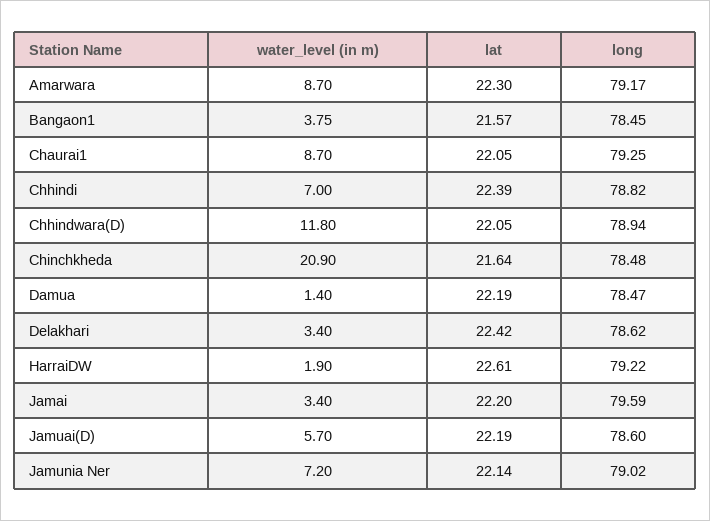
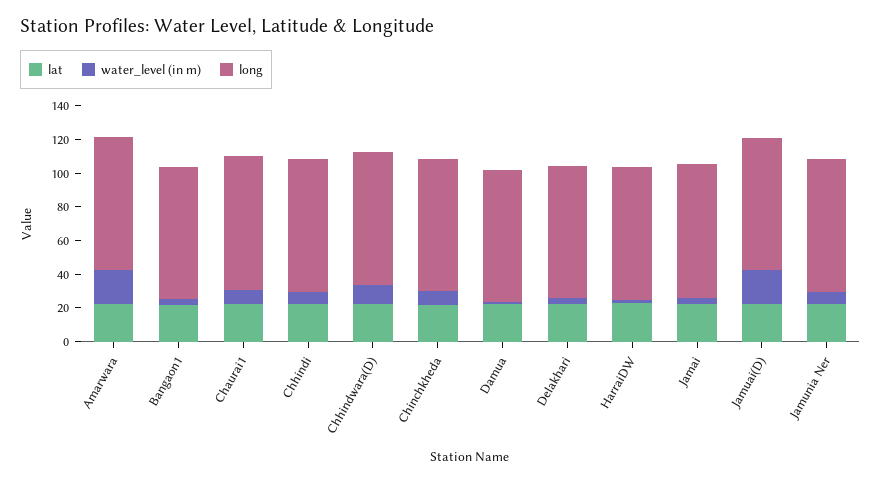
  {
    "water_level (in m)": {
-     "Amarwara": 8.7,
+     "Amarwara": 20,
      "Bangaon1": 3.75,
      "Chaurai1": 8.7,
      "Chhindi": 7,
      "Chhindwara(D)": 11.8,
-     "Chinchkheda": 20.9,
+     "Chinchkheda": 10,
      "Damua": 1.4,
      "Delakhari": 3.4,
      "HarraiDW": 1.9,
      "Jamai": 3.4,
-     "Jamuai(D)": 5.7,
+     "Jamuai(D)": 20,
      "Jamunia Ner": 7.2
    },
    "lat": {
      "Amarwara": 22.3,
      "Bangaon1": 21.57,
      "Chaurai1": 22.05,
      "Chhindi": 22.39,
      "Chhindwara(D)": 22.05,
      "Chinchkheda": 21.64,
      "Damua": 22.19,
      "Delakhari": 22.42,
      "HarraiDW": 22.61,
      "Jamai": 22.2,
      "Jamuai(D)": 22.19,
      "Jamunia Ner": 22.14
    },
    "long": {
      "Amarwara": 79.17,
      "Bangaon1": 78.45,
      "Chaurai1": 79.25,
      "Chhindi": 78.82,
      "Chhindwara(D)": 78.94,
      "Chinchkheda": 78.48,
      "Damua": 78.47,
      "Delakhari": 78.62,
      "HarraiDW": 79.22,
      "Jamai": 79.59,
      "Jamuai(D)": 78.6,
      "Jamunia Ner": 79.02
    }
  }

